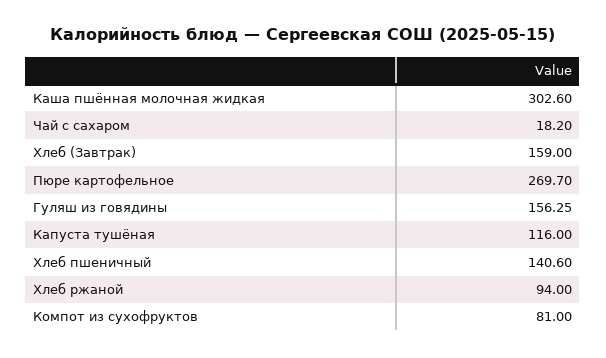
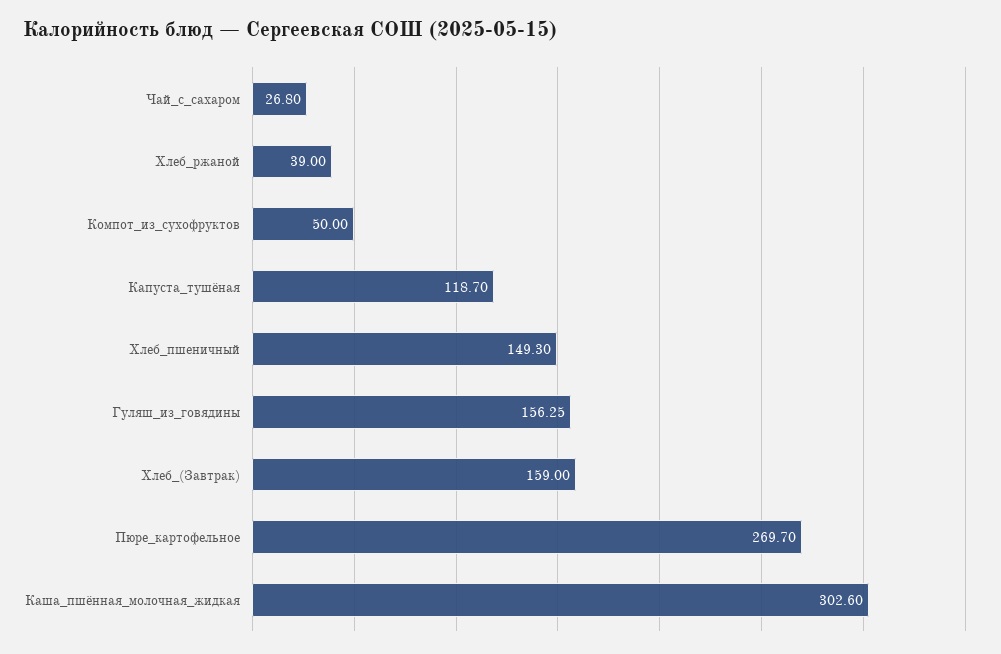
  {
    "Каша пшённая молочная жидкая": 302.6,
-   "Чай с сахаром": 18.2,
+   "Чай с сахаром": 26.8,
    "Хлеб (Завтрак)": 159,
    "Пюре картофельное": 269.7,
    "Гуляш из говядины": 156.25,
-   "Капуста тушёная": 116,
+   "Капуста тушёная": 118.7,
-   "Хлеб пшеничный": 140.6,
+   "Хлеб пшеничный": 149.3,
-   "Хлеб ржаной": 94,
+   "Хлеб ржаной": 39,
-   "Компот из сухофруктов": 81
+   "Компот из сухофруктов": 50
  }

